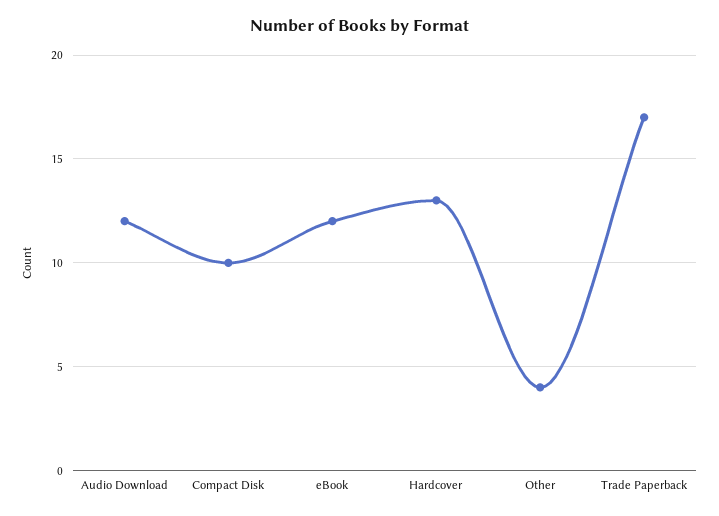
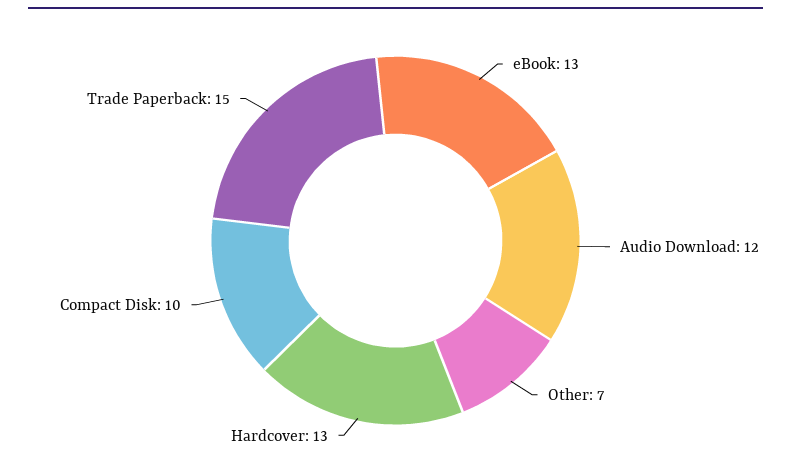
  {
    "Audio Download": 12,
    "Compact Disk": 10,
-   "eBook": 12,
+   "eBook": 13,
    "Hardcover": 13,
-   "Other": 4,
+   "Other": 7,
-   "Trade Paperback": 17
+   "Trade Paperback": 15
  }

